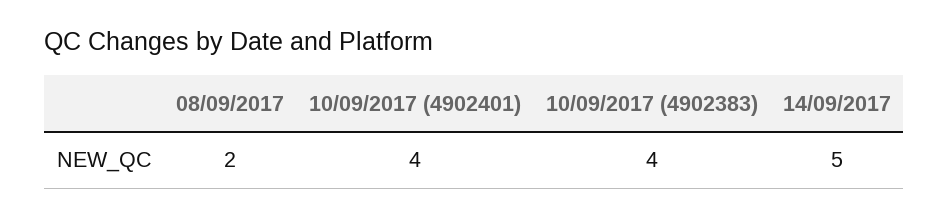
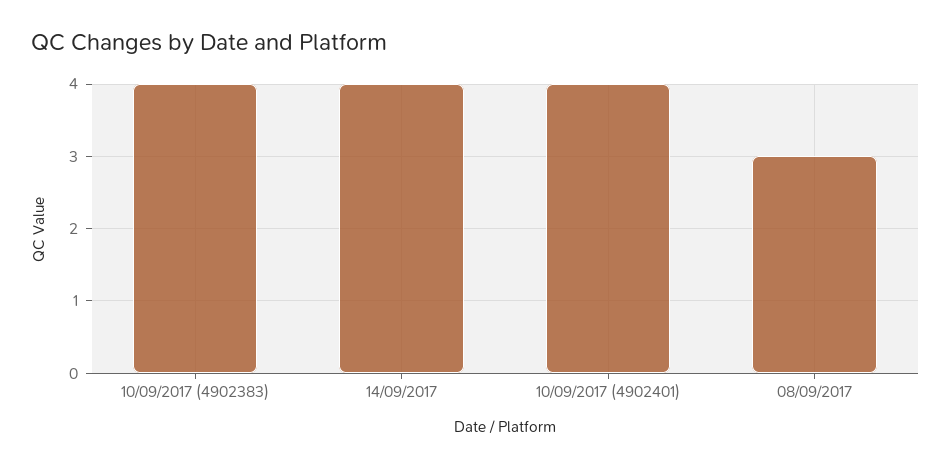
  {
-   "08/09/2017": 2,
+   "08/09/2017": 3,
    "10/09/2017 (4902401)": 4,
    "10/09/2017 (4902383)": 4,
-   "14/09/2017": 5
+   "14/09/2017": 4
  }

